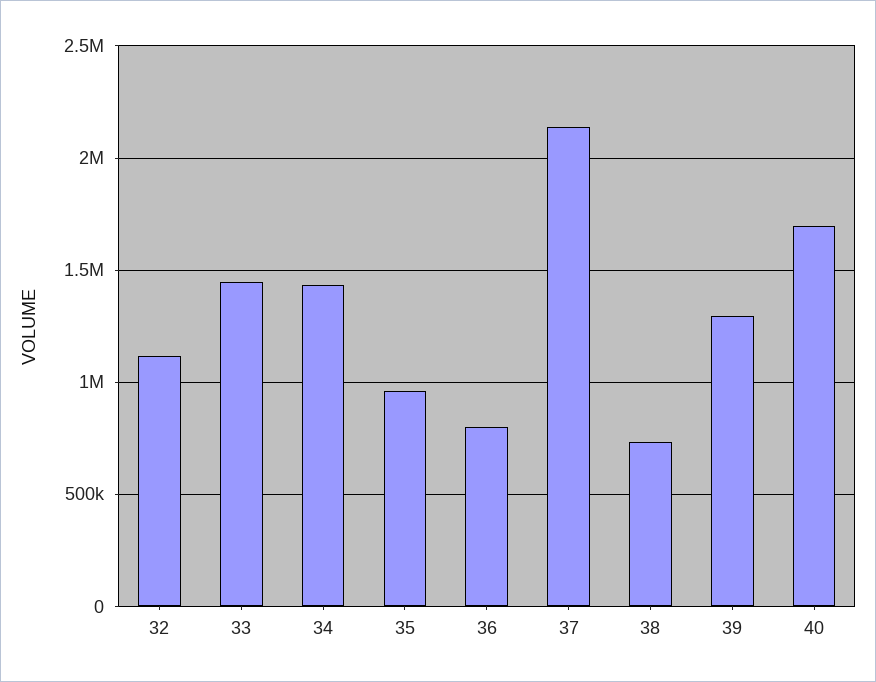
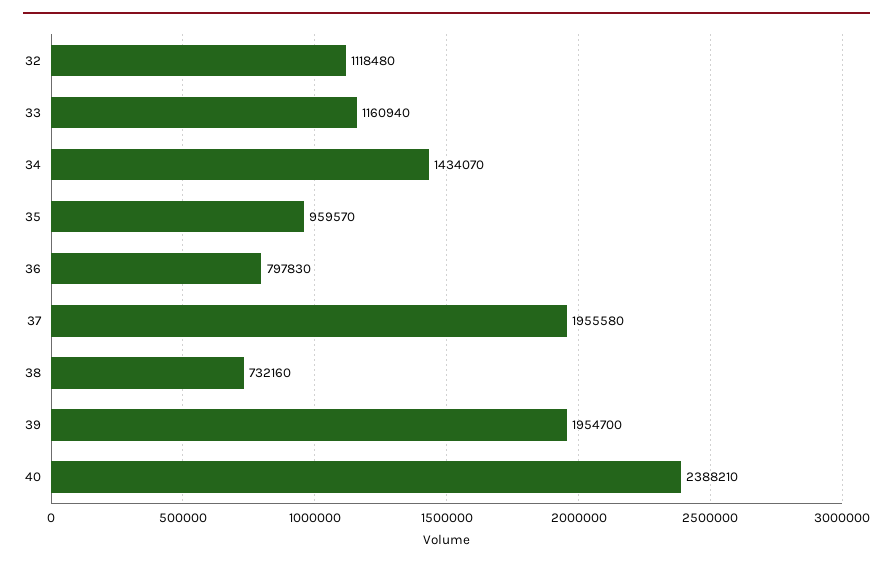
  {
    "32": 1118480,
-   "33": 1450000,
+   "33": 1160940,
    "34": 1434070,
    "35": 959570,
    "36": 797830,
-   "37": 2150000,
+   "37": 1955580,
    "38": 732160,
-   "39": 1300000,
+   "39": 1954700,
-   "40": 1700000
+   "40": 2388210
  }

